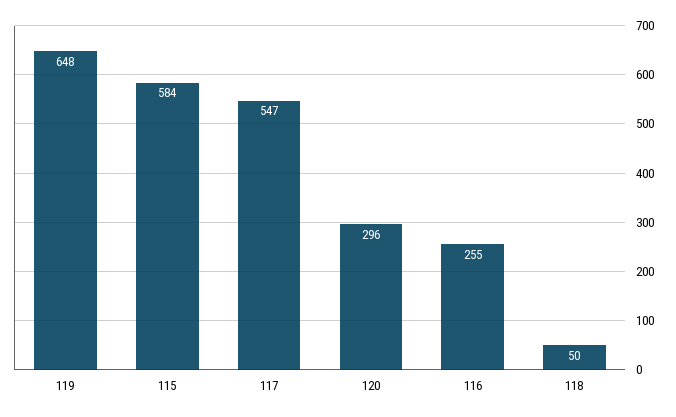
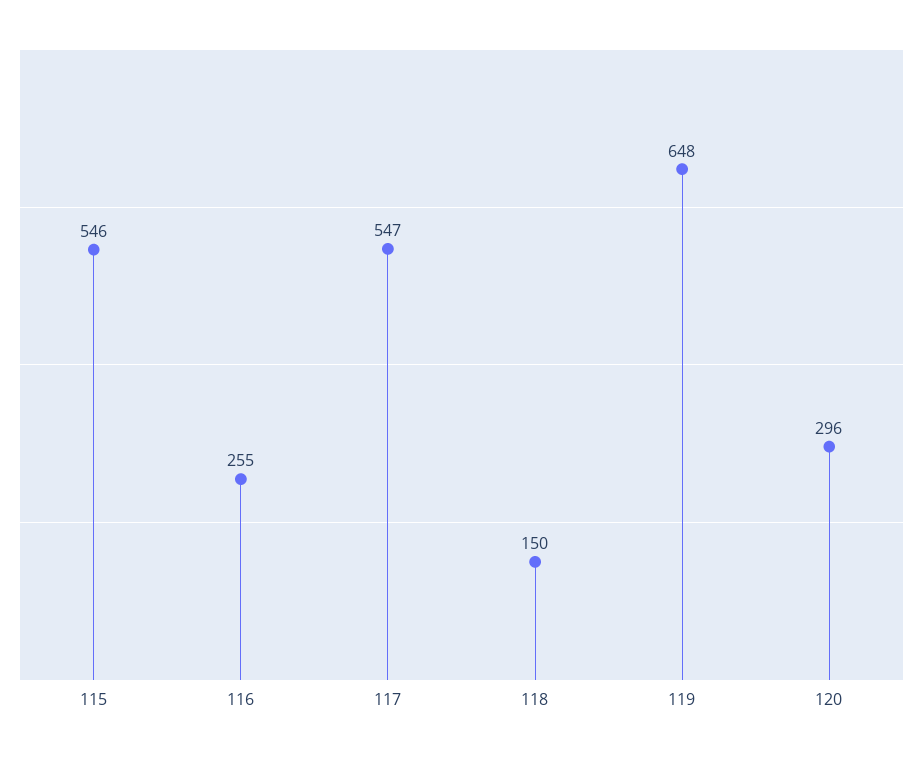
  {
    "119": 648,
-   "115": 584,
+   "115": 546,
    "117": 547,
    "120": 296,
    "116": 255,
-   "118": 50
+   "118": 150
  }

